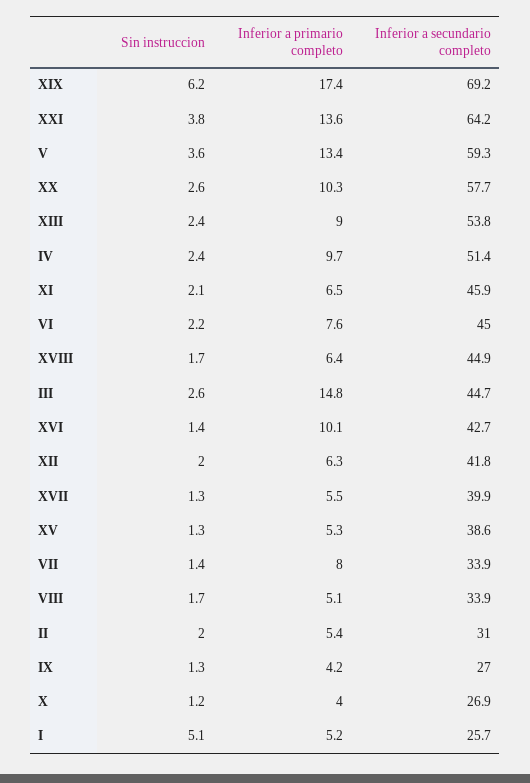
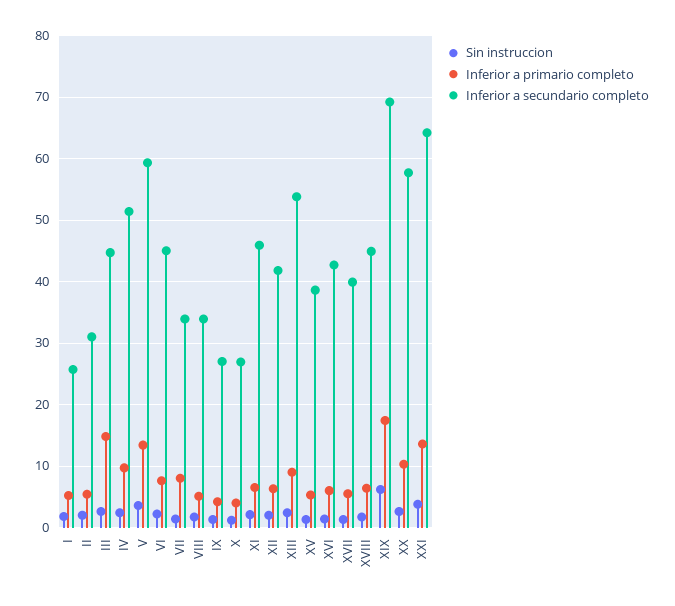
  {
    "Sin instruccion": {
      "XIX": 6.2,
      "XXI": 3.8,
      "V": 3.6,
      "XX": 2.6,
      "XIII": 2.4,
      "IV": 2.4,
      "XI": 2.1,
      "VI": 2.2,
      "XVIII": 1.7,
      "III": 2.6,
      "XVI": 1.4,
      "XII": 2,
      "XVII": 1.3,
      "XV": 1.3,
      "VII": 1.4,
      "VIII": 1.7,
      "II": 2,
      "IX": 1.3,
      "X": 1.2,
-     "I": 5.1
+     "I": 2
    },
    "Inferior a primario completo": {
      "XIX": 17.4,
      "XXI": 13.6,
      "V": 13.4,
      "XX": 10.3,
      "XIII": 9,
      "IV": 9.7,
      "XI": 6.5,
      "VI": 7.6,
      "XVIII": 6.4,
      "III": 14.8,
-     "XVI": 10.1,
+     "XVI": 6,
      "XII": 6.3,
      "XVII": 5.5,
      "XV": 5.3,
      "VII": 8,
      "VIII": 5.1,
      "II": 5.4,
      "IX": 4.2,
      "X": 4,
      "I": 5.2
    },
    "Inferior a secundario completo": {
      "XIX": 69.2,
      "XXI": 64.2,
      "V": 59.3,
      "XX": 57.7,
      "XIII": 53.8,
      "IV": 51.4,
      "XI": 45.9,
      "VI": 45,
      "XVIII": 44.9,
      "III": 44.7,
      "XVI": 42.7,
      "XII": 41.8,
      "XVII": 39.9,
      "XV": 38.6,
      "VII": 33.9,
      "VIII": 33.9,
      "II": 31,
      "IX": 27,
      "X": 26.9,
      "I": 25.7
    }
  }

